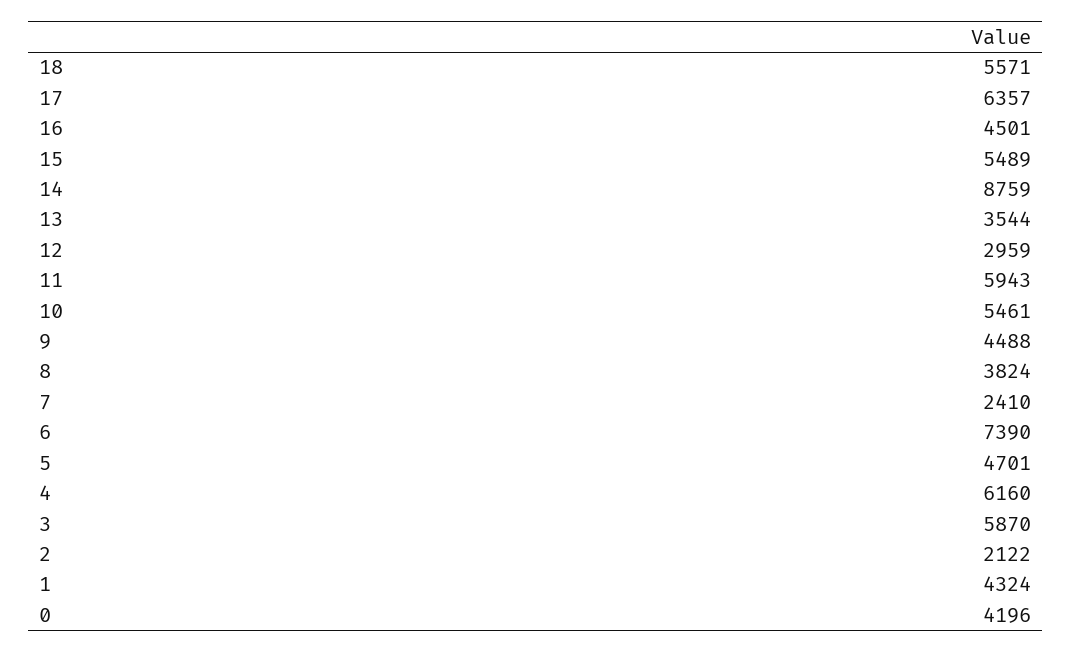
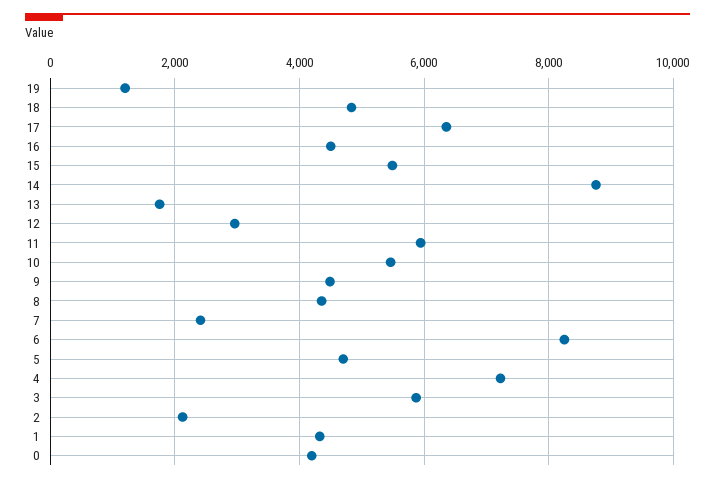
  {
-   "18": 5571,
+   "18": 4800,
    "17": 6357,
    "16": 4501,
    "15": 5489,
    "14": 8759,
-   "13": 3544,
+   "13": 1800,
    "12": 2959,
    "11": 5943,
    "10": 5461,
    "9": 4488,
-   "8": 3824,
+   "8": 4400,
    "7": 2410,
-   "6": 7390,
+   "6": 8200,
    "5": 4701,
-   "4": 6160,
+   "4": 7200,
    "3": 5870,
    "2": 2122,
    "1": 4324,
-   "0": 4196
+   "0": 4196,
+   "19": 1200
  }

